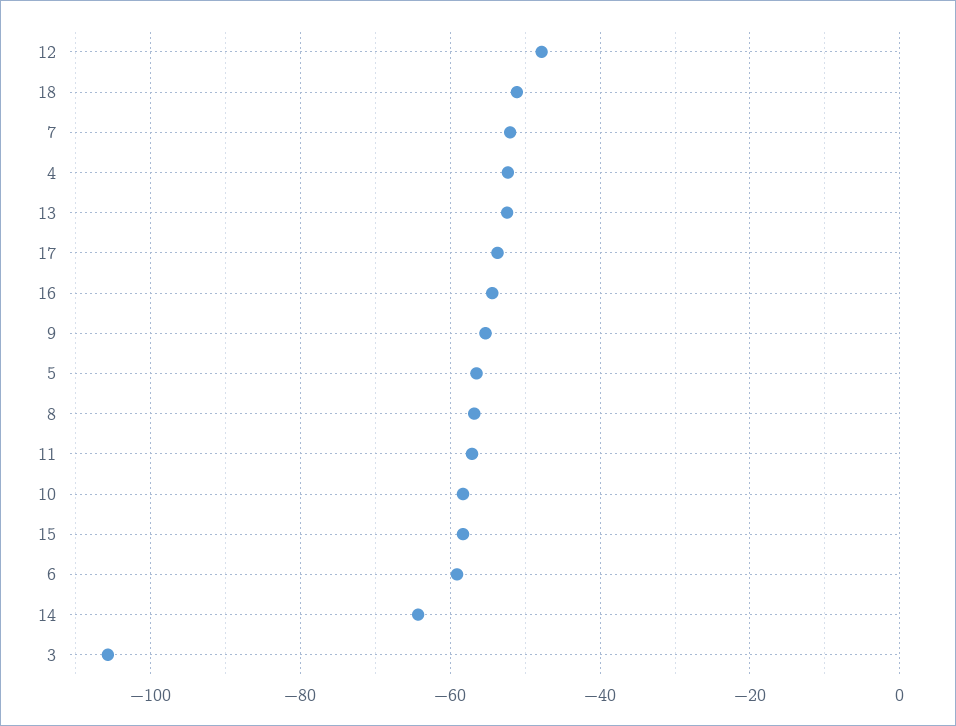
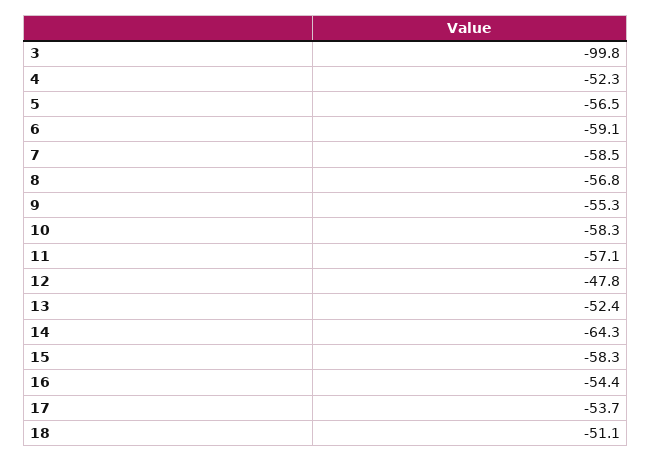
  {
    "12": -47.8,
    "18": -51.1,
-   "7": -52,
+   "7": -58.5,
    "4": -52.3,
    "13": -52.4,
    "17": -53.7,
    "16": -54.4,
    "9": -55.3,
    "5": -56.5,
    "8": -56.8,
    "11": -57.1,
    "10": -58.3,
    "15": -58.3,
    "6": -59.1,
    "14": -64.3,
-   "3": -106
+   "3": -99.8
  }

